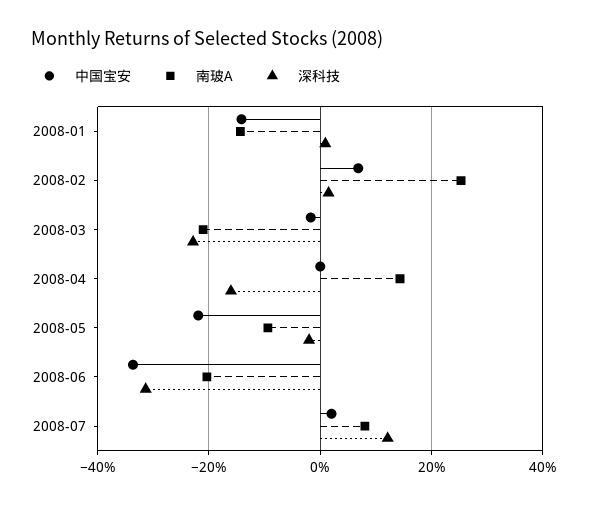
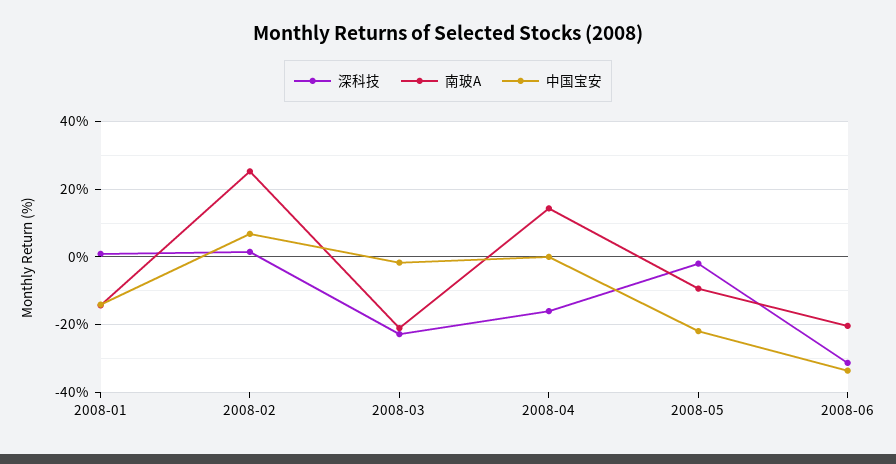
  {
    "中国宝安": {
      "2008-01": -14,
      "2008-02": 6,
      "2008-03": -2,
      "2008-04": 0,
      "2008-05": -22,
-     "2008-06": -34,
+     "2008-06": -34
-     "2008-07": 2
    },
    "南玻A": {
      "2008-01": -14,
      "2008-02": 26,
      "2008-03": -22,
      "2008-04": 14,
      "2008-05": -10,
-     "2008-06": -20,
+     "2008-06": -20
-     "2008-07": 8
    },
    "深科技": {
      "2008-01": 0,
      "2008-02": 2,
      "2008-03": -22,
      "2008-04": -16,
      "2008-05": -2,
-     "2008-06": -32,
+     "2008-06": -32
-     "2008-07": 12
    }
  }

